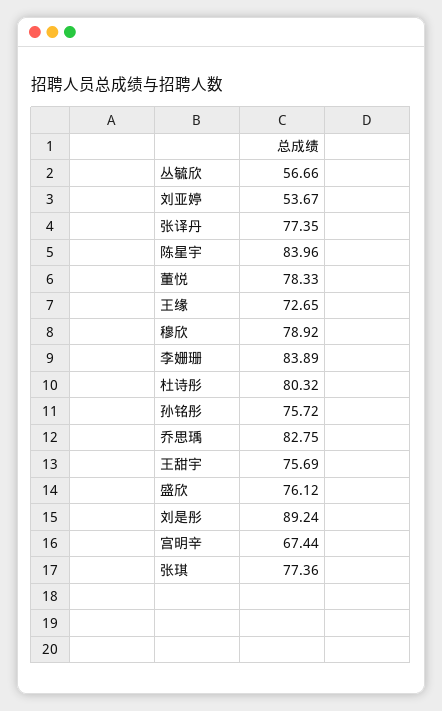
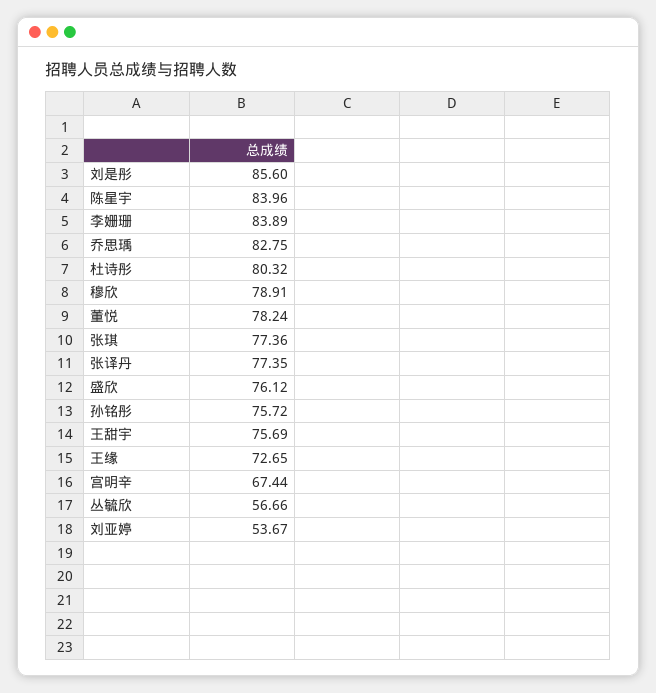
  {
    "丛毓欣": 56.66,
    "刘亚婷": 53.67,
    "张译丹": 77.35,
    "陈星宇": 83.96,
-   "董悦": 78.33,
+   "董悦": 78.24,
    "王缘": 72.65,
-   "穆欣": 78.92,
+   "穆欣": 78.91,
    "李姗珊": 83.89,
    "杜诗彤": 80.32,
    "孙铭彤": 75.72,
    "乔思瑀": 82.75,
    "王甜宇": 75.69,
    "盛欣": 76.12,
-   "刘是彤": 89.24,
+   "刘是彤": 85.6,
    "宫明辛": 67.44,
    "张琪": 77.36
  }

